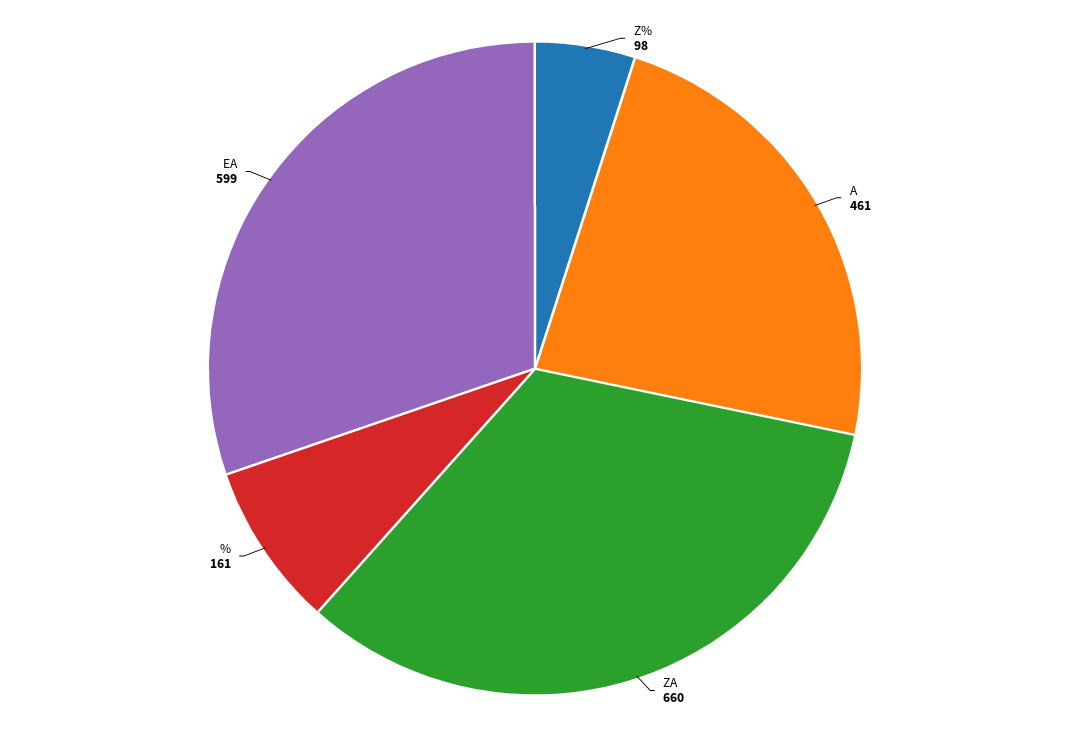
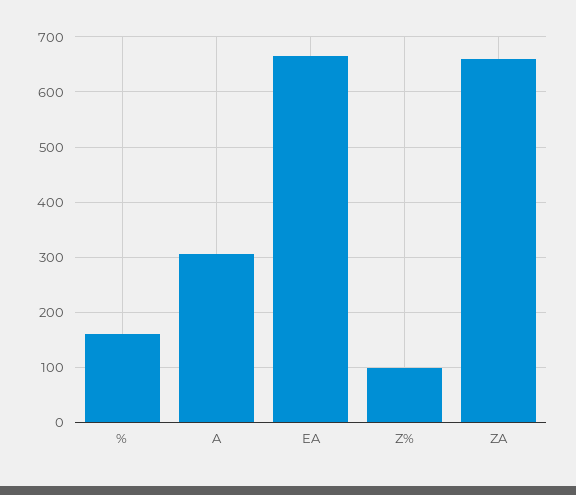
  {
    "Z%": 98,
-   "A": 461,
+   "A": 300,
    "ZA": 660,
    "%": 161,
-   "EA": 599
+   "EA": 660
  }

